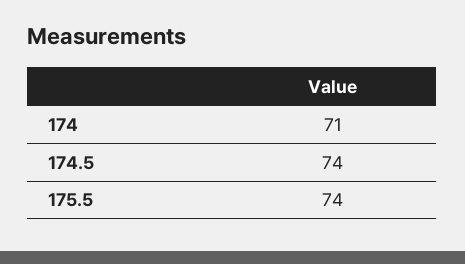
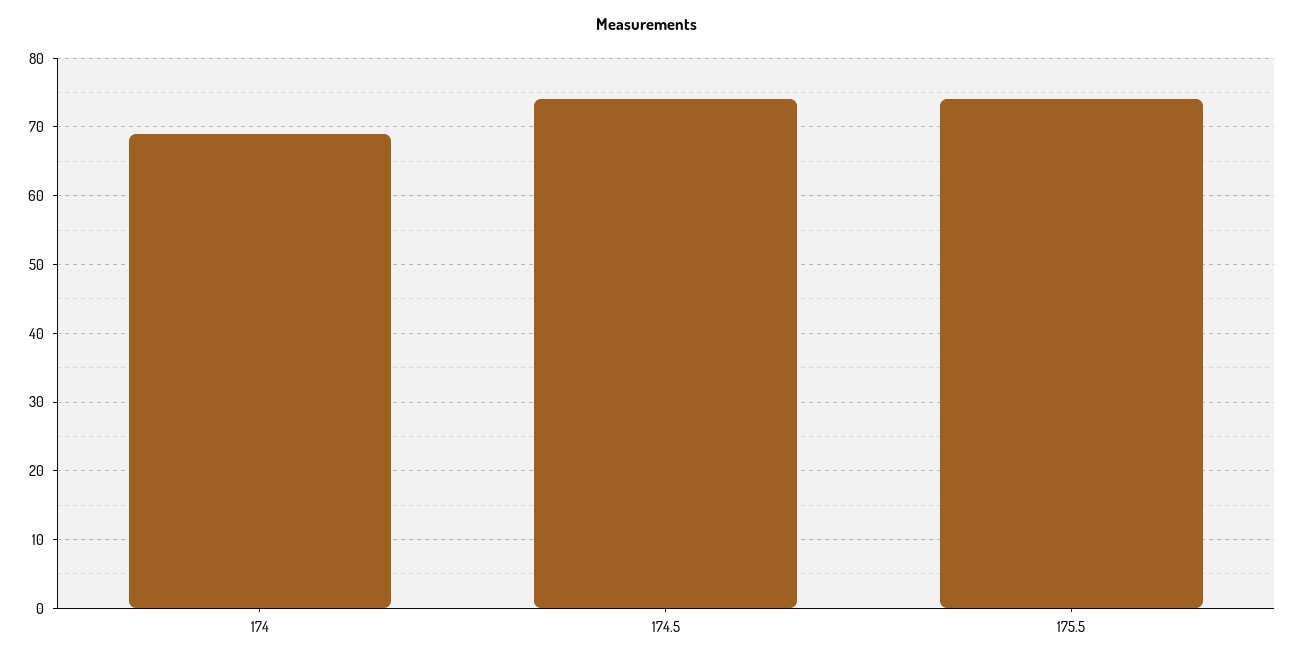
  {
-   "174": 71,
+   "174": 69,
    "174.5": 74,
    "175.5": 74
  }

